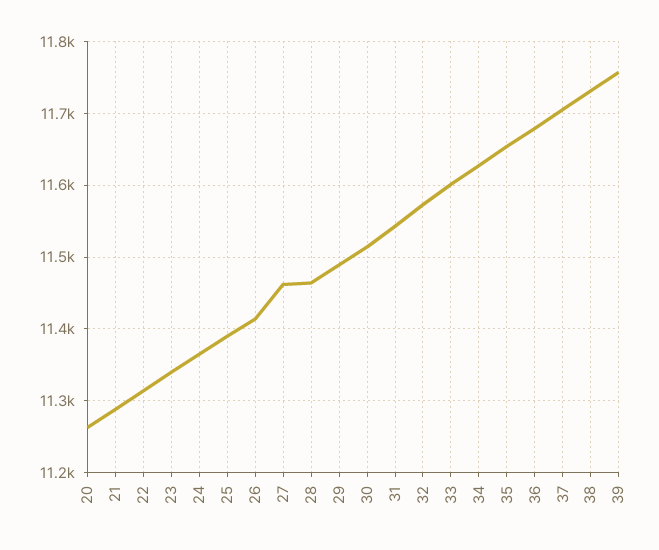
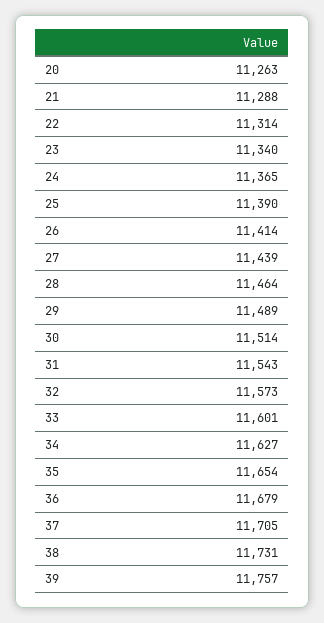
  {
    "20": 11263,
    "21": 11288,
    "22": 11314,
    "23": 11340,
    "24": 11365,
    "25": 11390,
    "26": 11414,
-   "27": 11460,
+   "27": 11439,
    "28": 11464,
    "29": 11489,
    "30": 11514,
    "31": 11543,
    "32": 11573,
    "33": 11601,
    "34": 11627,
    "35": 11654,
    "36": 11679,
    "37": 11705,
    "38": 11731,
    "39": 11757
  }

